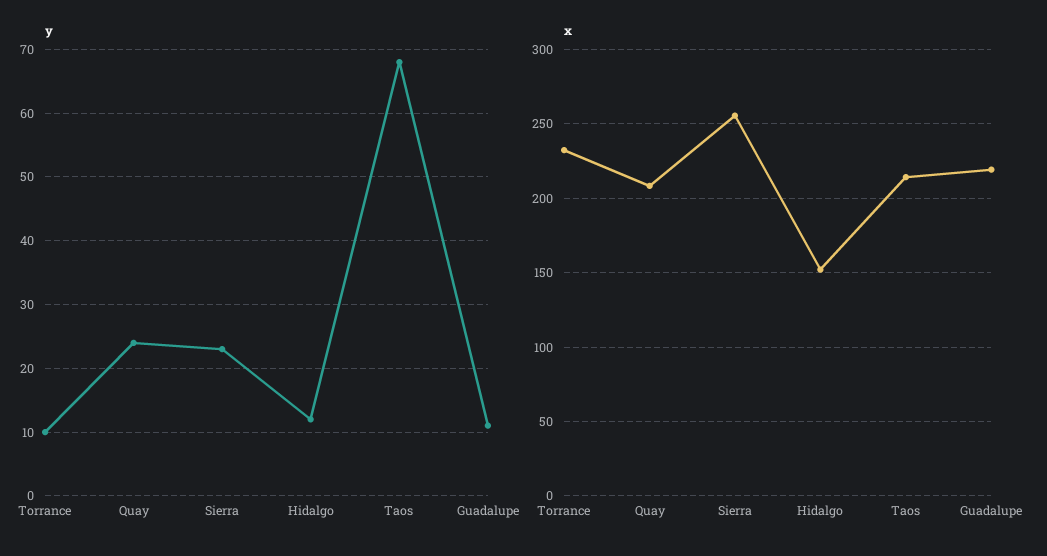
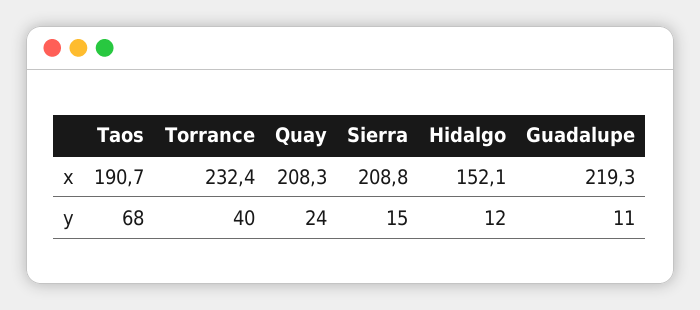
  {
    "y": {
-     "Torrance": 10,
+     "Torrance": 40,
      "Quay": 24,
-     "Sierra": 23,
+     "Sierra": 15,
      "Hidalgo": 12,
      "Taos": 68,
      "Guadalupe": 11
    },
    "x": {
      "Torrance": 232.4,
      "Quay": 208.3,
-     "Sierra": 255,
+     "Sierra": 208.8,
      "Hidalgo": 152.1,
-     "Taos": 215,
+     "Taos": 190.7,
      "Guadalupe": 219.3
    }
  }

